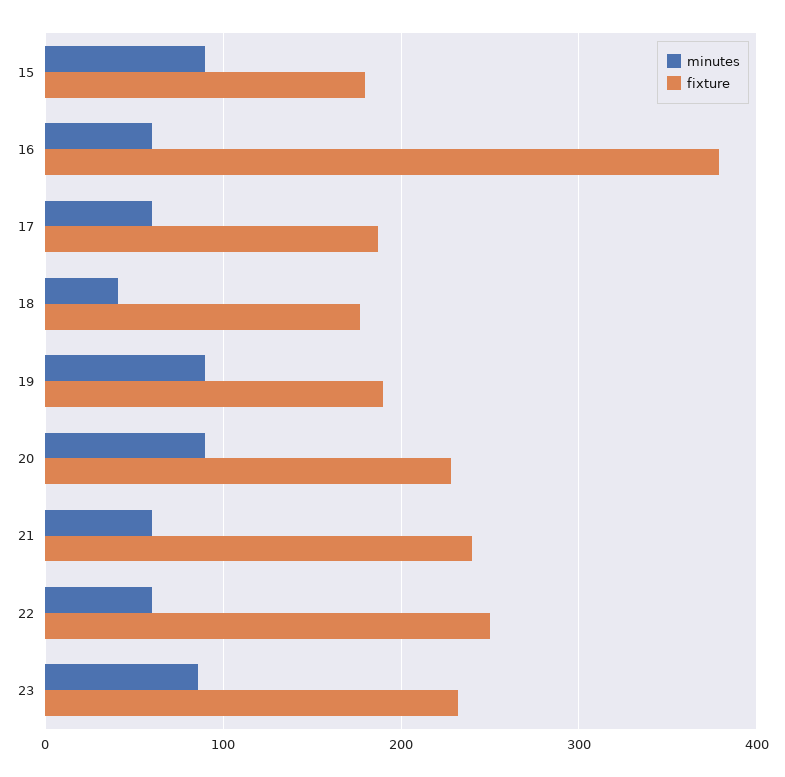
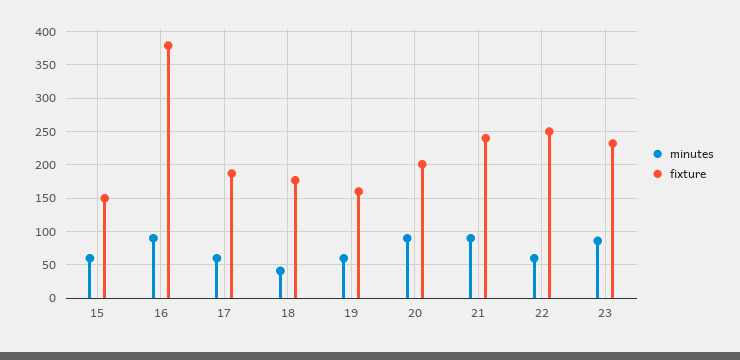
  {
    "minutes": {
-     "15": 90,
+     "15": 60,
-     "16": 60,
+     "16": 90,
      "17": 60,
      "18": 40,
-     "19": 90,
+     "19": 60,
      "20": 90,
-     "21": 60,
+     "21": 90,
      "22": 60,
      "23": 90
    },
    "fixture": {
-     "15": 180,
+     "15": 150,
      "16": 380,
      "17": 190,
      "18": 180,
-     "19": 190,
+     "19": 160,
-     "20": 230,
+     "20": 200,
      "21": 240,
      "22": 250,
      "23": 230
    }
  }

